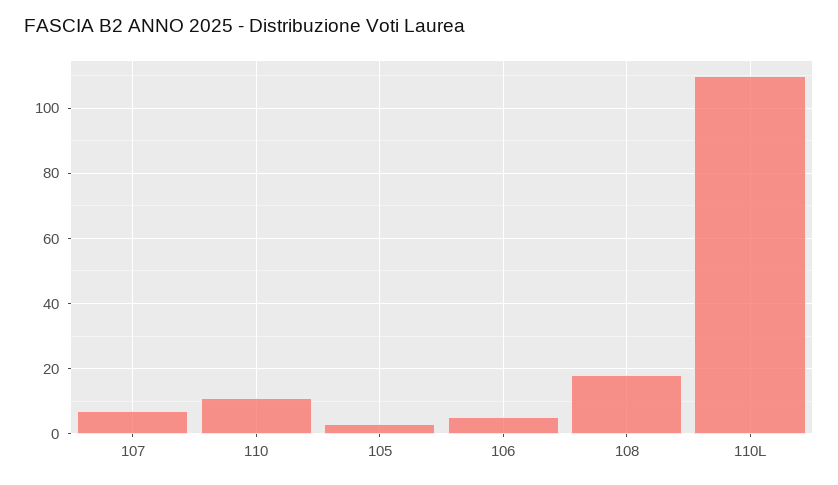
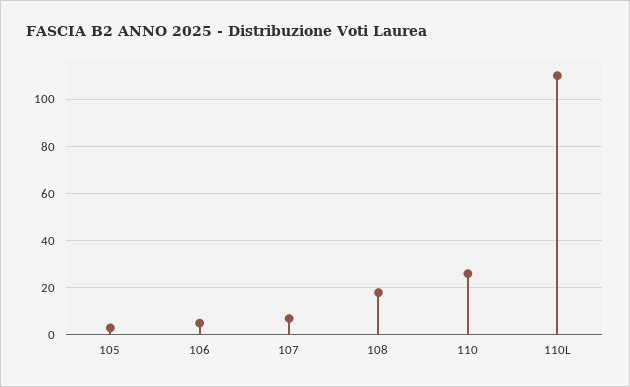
  {
    "107": 5,
-   "110": 10,
+   "110": 25,
    "105": 5,
    "106": 5,
    "108": 20,
    "110L": 110
  }

